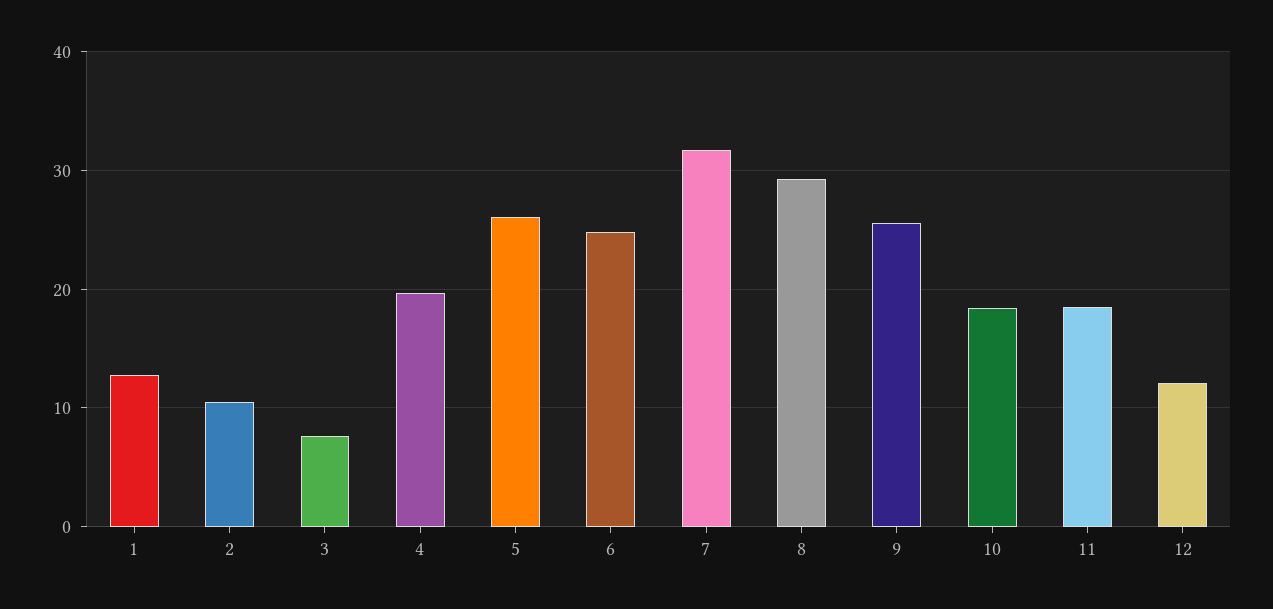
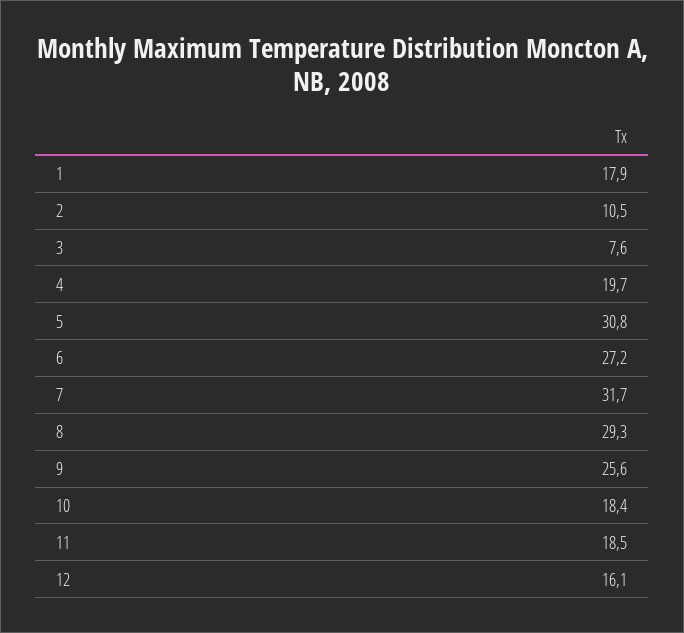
  {
-   "1": 13,
+   "1": 17.9,
    "2": 10.5,
    "3": 7.6,
    "4": 19.7,
-   "5": 26,
+   "5": 30.8,
-   "6": 25,
+   "6": 27.2,
    "7": 31.7,
    "8": 29.3,
    "9": 25.6,
    "10": 18.4,
    "11": 18.5,
-   "12": 12
+   "12": 16.1
  }

